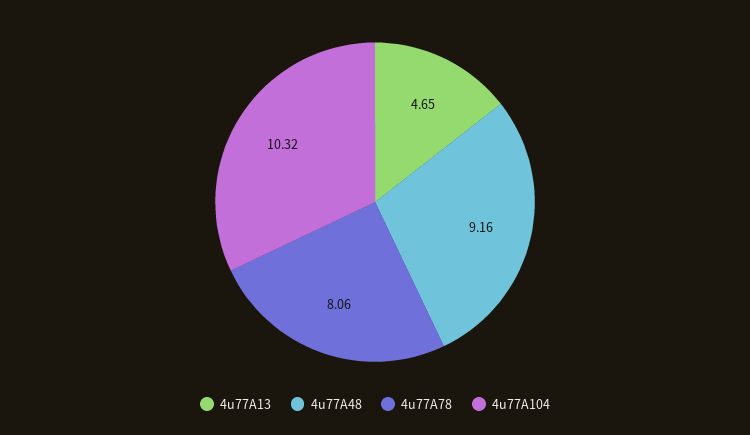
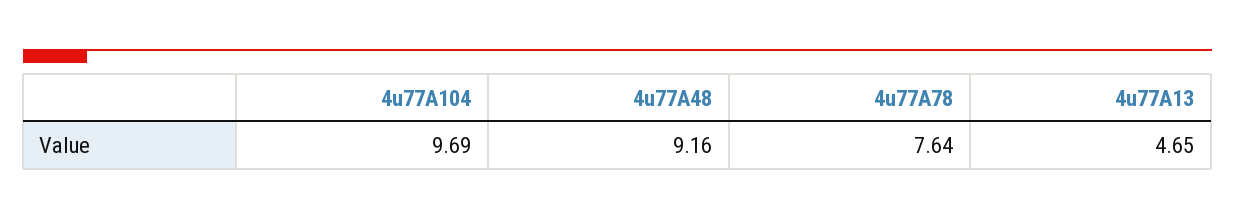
  {
    "4u77A13": 4.65,
    "4u77A48": 9.16,
-   "4u77A78": 8.06,
+   "4u77A78": 7.64,
-   "4u77A104": 10.32
+   "4u77A104": 9.69
  }

